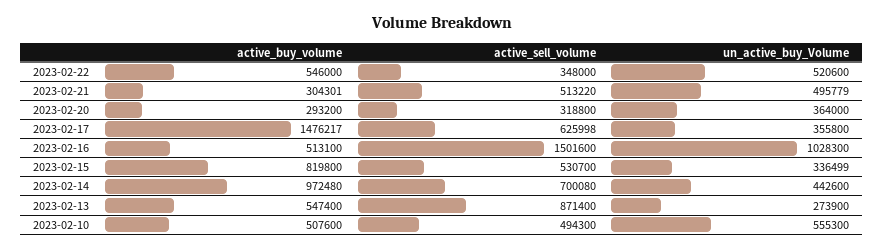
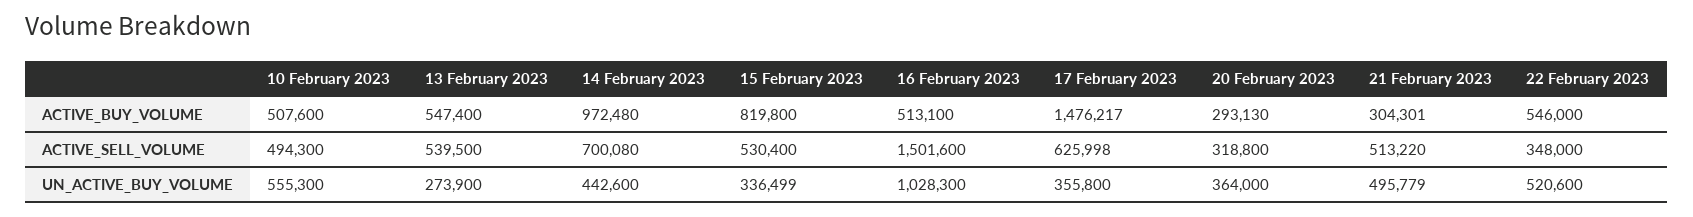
  {
    "active_buy_volume": {
      "2023-02-22": 546000,
      "2023-02-21": 304301,
-     "2023-02-20": 293200,
+     "2023-02-20": 293130,
      "2023-02-17": 1476217,
      "2023-02-16": 513100,
      "2023-02-15": 819800,
      "2023-02-14": 972480,
      "2023-02-13": 547400,
      "2023-02-10": 507600
    },
    "active_sell_volume": {
      "2023-02-22": 348000,
      "2023-02-21": 513220,
      "2023-02-20": 318800,
      "2023-02-17": 625998,
      "2023-02-16": 1501600,
-     "2023-02-15": 530700,
+     "2023-02-15": 530400,
      "2023-02-14": 700080,
-     "2023-02-13": 871400,
+     "2023-02-13": 539500,
      "2023-02-10": 494300
    },
    "un_active_buy_Volume": {
      "2023-02-22": 520600,
      "2023-02-21": 495779,
      "2023-02-20": 364000,
      "2023-02-17": 355800,
      "2023-02-16": 1028300,
      "2023-02-15": 336499,
      "2023-02-14": 442600,
      "2023-02-13": 273900,
      "2023-02-10": 555300
    }
  }

